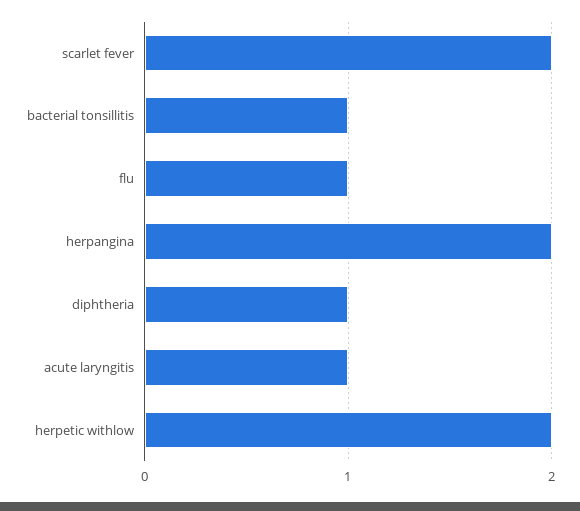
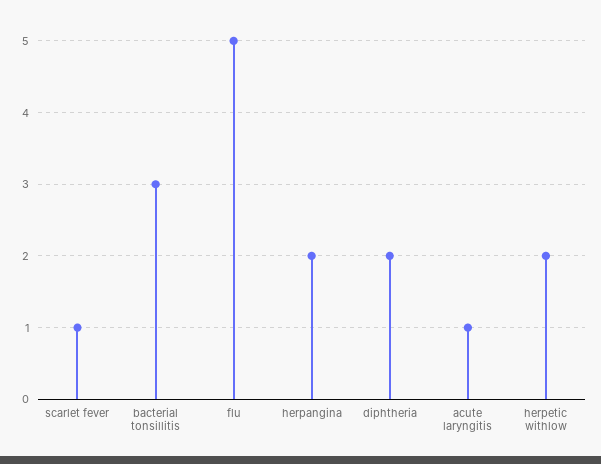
  {
-   "scarlet fever": 2,
+   "scarlet fever": 1,
-   "bacterial tonsillitis": 1,
+   "bacterial tonsillitis": 3,
-   "flu": 1,
+   "flu": 5,
    "herpangina": 2,
-   "diphtheria": 1,
+   "diphtheria": 2,
    "acute laryngitis": 1,
    "herpetic withlow": 2
  }

